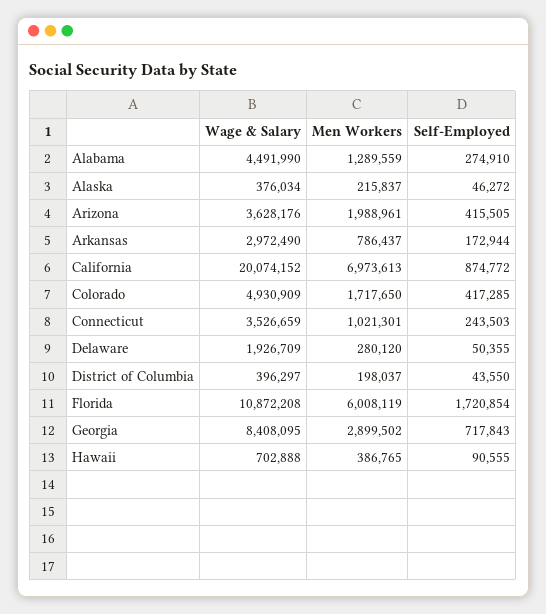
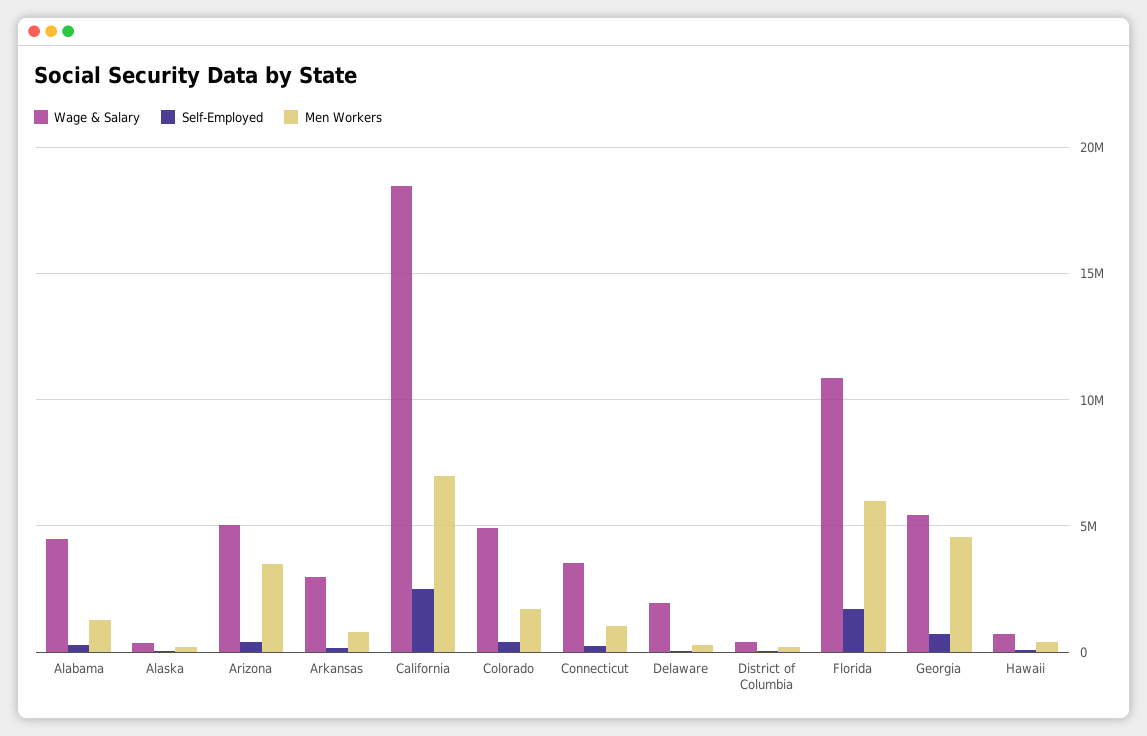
  {
    "Wage & Salary": {
      "Alabama": 4491990,
      "Alaska": 376034,
-     "Arizona": 3628176,
+     "Arizona": 5000000,
      "Arkansas": 2972490,
-     "California": 20074152,
+     "California": 18500000,
      "Colorado": 4930909,
      "Connecticut": 3526659,
      "Delaware": 1926709,
      "District of Columbia": 396297,
      "Florida": 10872208,
-     "Georgia": 8408095,
+     "Georgia": 5500000,
      "Hawaii": 702888
    },
    "Men Workers": {
      "Alabama": 1289559,
      "Alaska": 215837,
-     "Arizona": 1988961,
+     "Arizona": 3500000,
      "Arkansas": 786437,
      "California": 6973613,
      "Colorado": 1717650,
      "Connecticut": 1021301,
      "Delaware": 280120,
      "District of Columbia": 198037,
      "Florida": 6008119,
-     "Georgia": 2899502,
+     "Georgia": 4500000,
      "Hawaii": 386765
    },
    "Self-Employed": {
      "Alabama": 274910,
      "Alaska": 46272,
      "Arizona": 415505,
      "Arkansas": 172944,
-     "California": 874772,
+     "California": 2500000,
      "Colorado": 417285,
      "Connecticut": 243503,
      "Delaware": 50355,
      "District of Columbia": 43550,
      "Florida": 1720854,
      "Georgia": 717843,
      "Hawaii": 90555
    }
  }

